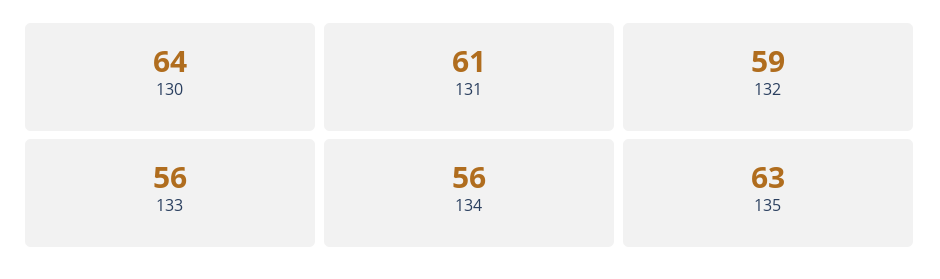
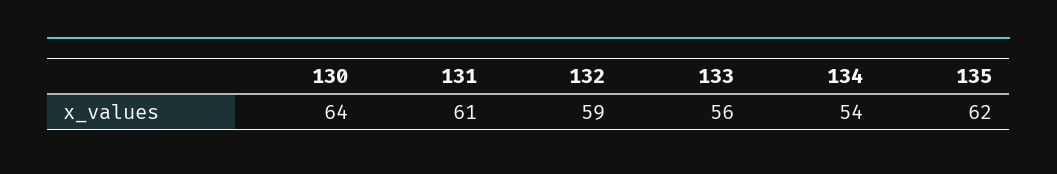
  {
    "130": 64,
    "131": 61,
    "132": 59,
    "133": 56,
-   "134": 56,
+   "134": 54,
-   "135": 63
+   "135": 62
  }

